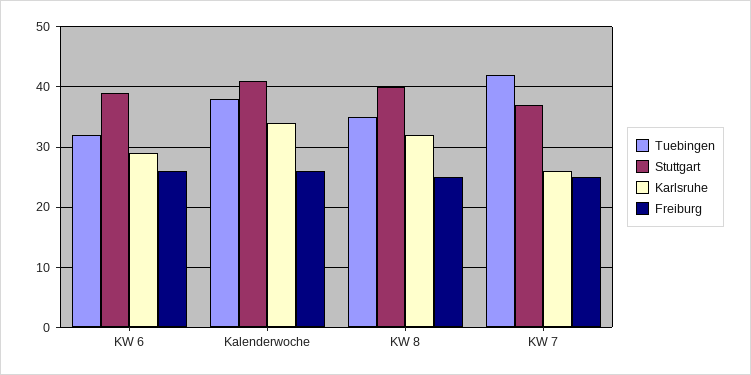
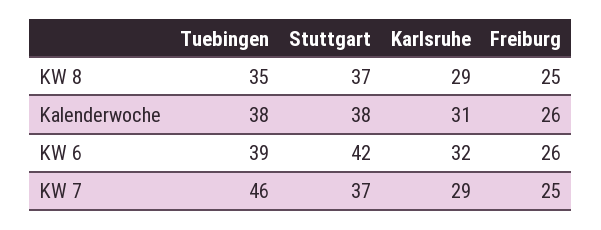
  {
    "Tuebingen": {
-     "KW 6": 32,
+     "KW 6": 39,
      "Kalenderwoche": 38,
      "KW 8": 35,
-     "KW 7": 42
+     "KW 7": 46
    },
    "Stuttgart": {
-     "KW 6": 39,
+     "KW 6": 42,
-     "Kalenderwoche": 41,
+     "Kalenderwoche": 38,
-     "KW 8": 40,
+     "KW 8": 37,
      "KW 7": 37
    },
    "Karlsruhe": {
-     "KW 6": 29,
+     "KW 6": 32,
-     "Kalenderwoche": 34,
+     "Kalenderwoche": 31,
-     "KW 8": 32,
+     "KW 8": 29,
-     "KW 7": 26
+     "KW 7": 29
    },
    "Freiburg": {
      "KW 6": 26,
      "Kalenderwoche": 26,
      "KW 8": 25,
      "KW 7": 25
    }
  }

